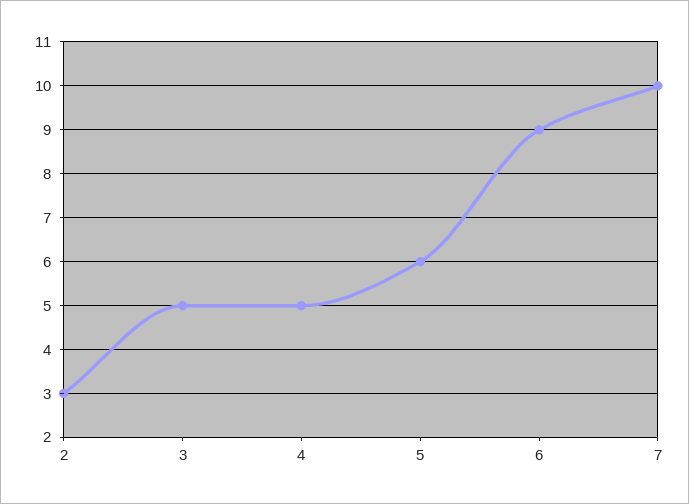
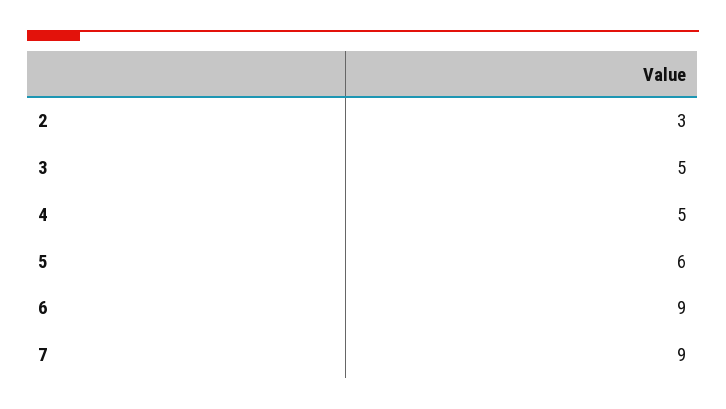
  {
    "2": 3,
    "3": 5,
    "4": 5,
    "5": 6,
    "6": 9,
-   "7": 10
+   "7": 9
  }

